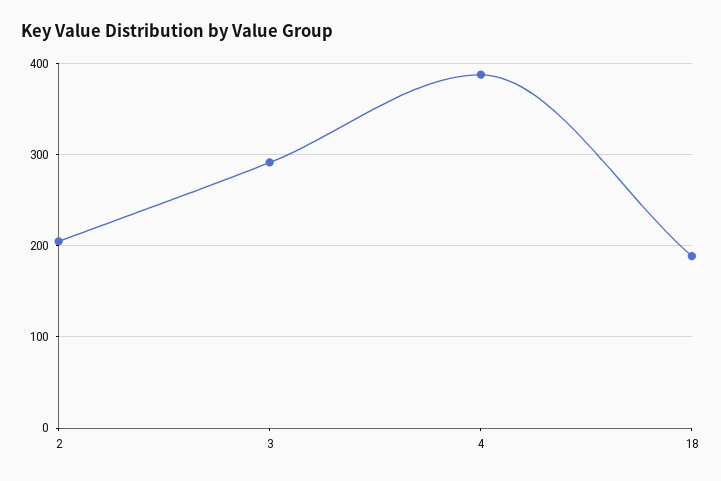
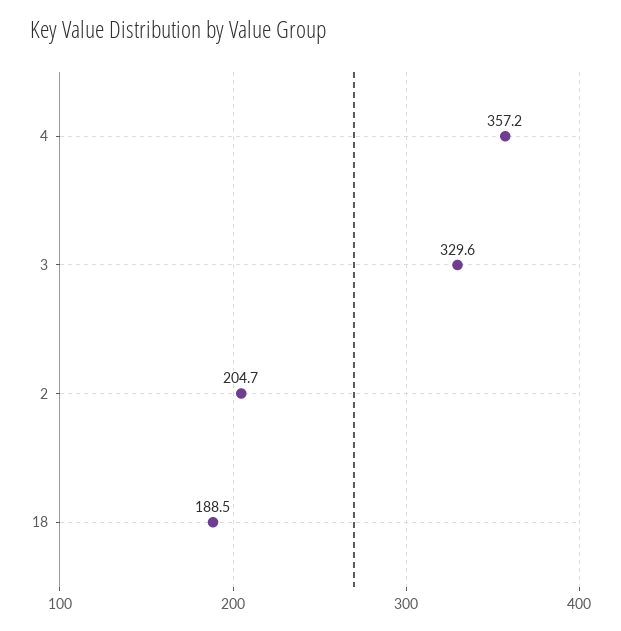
  {
    "2": 204.7,
-   "3": 290,
+   "3": 329.6,
-   "4": 390,
+   "4": 357.2,
    "18": 188.5
  }

